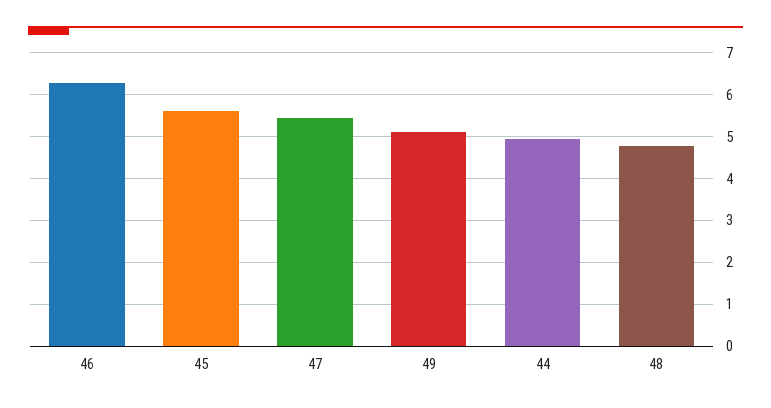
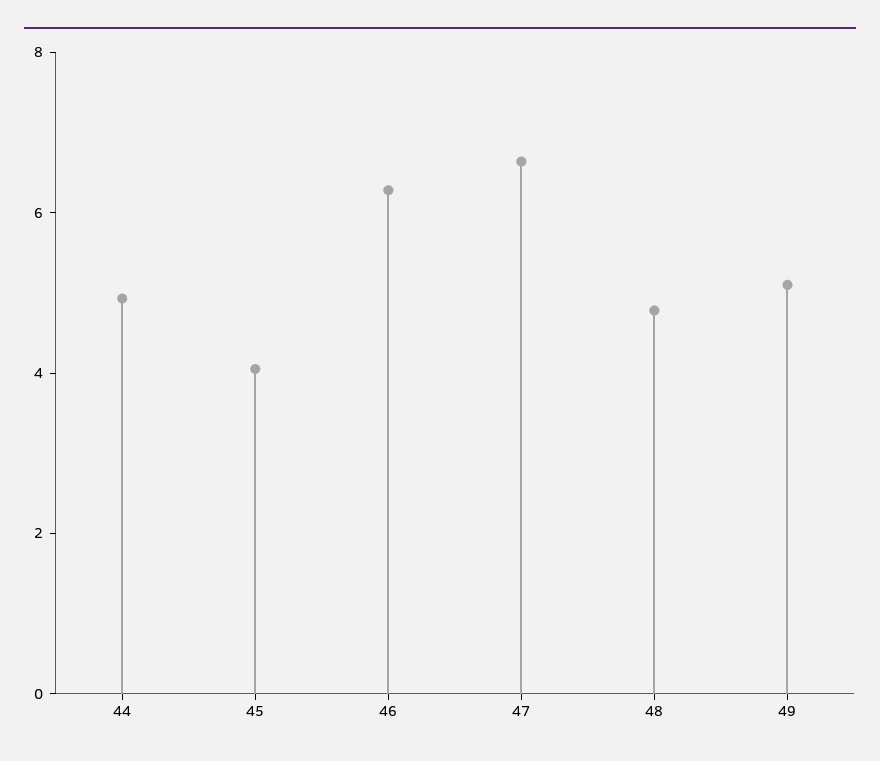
  {
    "46": 6.2,
-   "45": 5.6,
+   "45": 4,
-   "47": 5.4,
+   "47": 6.5,
    "49": 5.2,
    "44": 5,
    "48": 4.8
  }

